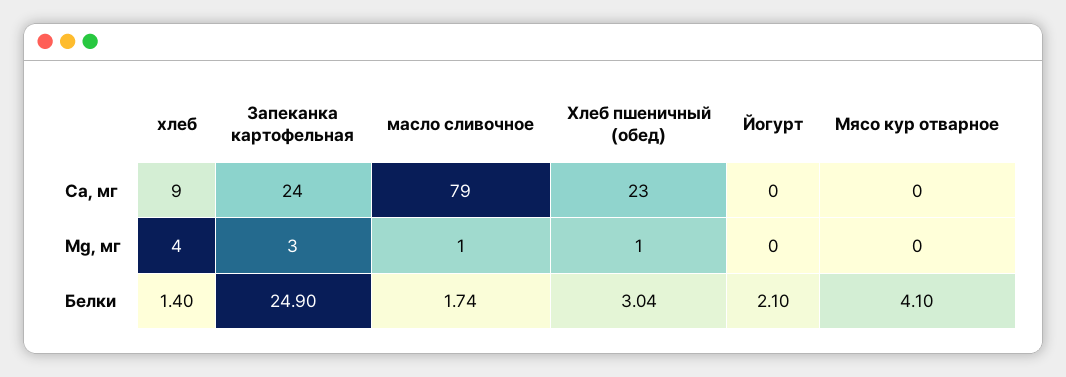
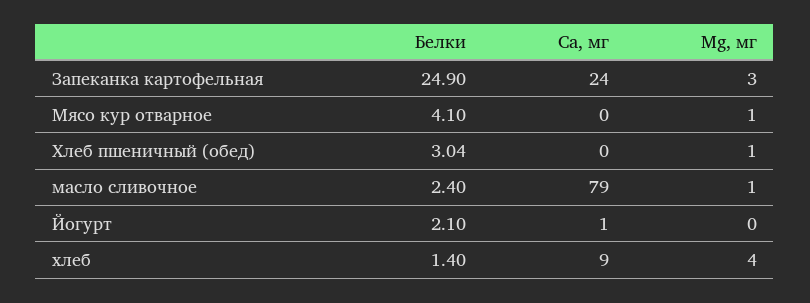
  {
    "хлеб": {
      "Ca, мг": 9,
      "Mg, мг": 4,
      "Белки": 1.4
    },
    "Запеканка картофельная": {
      "Ca, мг": 24,
      "Mg, мг": 3,
      "Белки": 24.9
    },
    "масло сливочное": {
      "Ca, мг": 79,
      "Mg, мг": 1,
-     "Белки": 1.74
+     "Белки": 2.4
    },
    "Хлеб пшеничный (обед)": {
-     "Ca, мг": 23,
+     "Ca, мг": 0,
      "Mg, мг": 1,
      "Белки": 3.04
    },
    "Йогурт": {
-     "Ca, мг": 0,
+     "Ca, мг": 1,
      "Mg, мг": 0,
      "Белки": 2.1
    },
    "Мясо кур отварное": {
      "Ca, мг": 0,
-     "Mg, мг": 0,
+     "Mg, мг": 1,
      "Белки": 4.1
    }
  }

